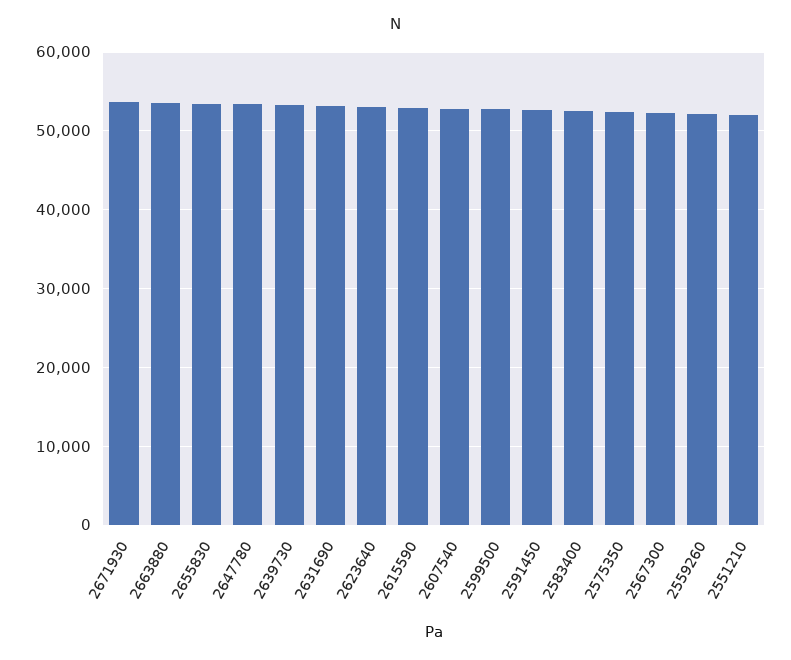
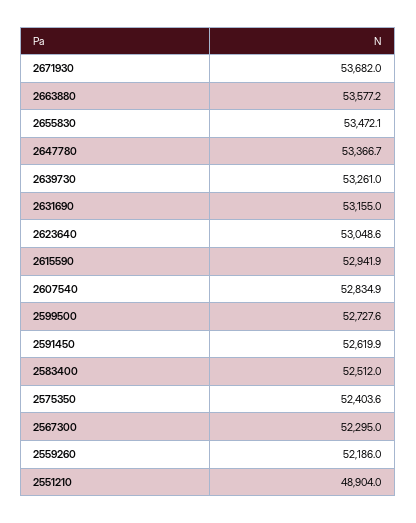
  {
    "2671930": 53682,
    "2663880": 53577.2,
    "2655830": 53472.1,
    "2647780": 53366.7,
    "2639730": 53261,
    "2631690": 53155,
    "2623640": 53048.6,
    "2615590": 52941.9,
    "2607540": 52834.9,
    "2599500": 52727.6,
    "2591450": 52619.9,
    "2583400": 52512,
    "2575350": 52403.6,
    "2567300": 52295,
    "2559260": 52186,
-   "2551210": 52000
+   "2551210": 48904
  }

